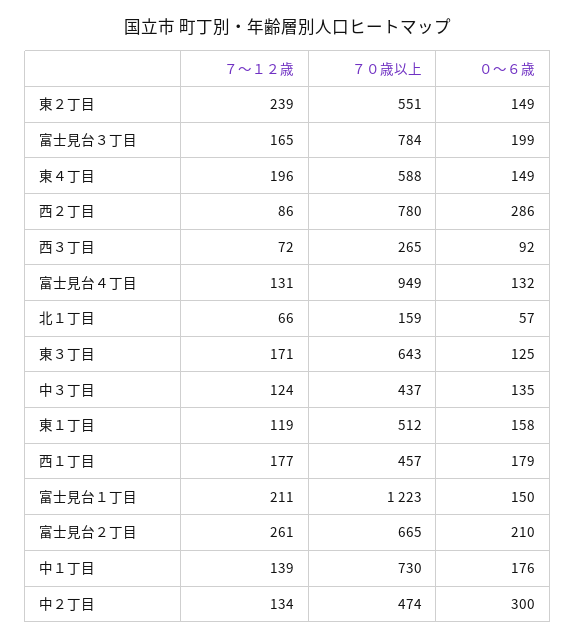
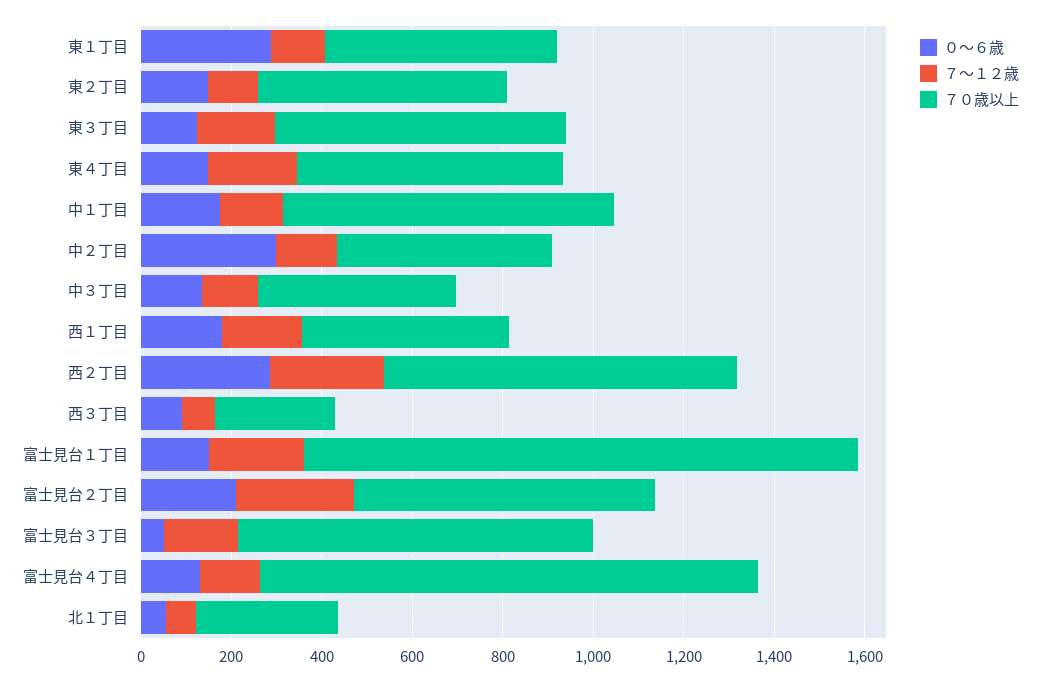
  {
    "７～１２歳": {
-     "東２丁目": 239,
+     "東２丁目": 100,
      "富士見台３丁目": 165,
      "東４丁目": 196,
-     "西２丁目": 86,
+     "西２丁目": 250,
      "西３丁目": 72,
      "富士見台４丁目": 131,
      "北１丁目": 66,
      "東３丁目": 171,
      "中３丁目": 124,
      "東１丁目": 119,
      "西１丁目": 177,
      "富士見台１丁目": 211,
      "富士見台２丁目": 261,
      "中１丁目": 139,
      "中２丁目": 134
    },
    "７０歳以上": {
      "東２丁目": 551,
      "富士見台３丁目": 784,
      "東４丁目": 588,
      "西２丁目": 780,
      "西３丁目": 265,
-     "富士見台４丁目": 949,
+     "富士見台４丁目": 1100,
-     "北１丁目": 159,
+     "北１丁目": 300,
      "東３丁目": 643,
      "中３丁目": 437,
      "東１丁目": 512,
      "西１丁目": 457,
      "富士見台１丁目": 1223,
      "富士見台２丁目": 665,
      "中１丁目": 730,
      "中２丁目": 474
    },
    "０～６歳": {
      "東２丁目": 149,
-     "富士見台３丁目": 199,
+     "富士見台３丁目": 50,
      "東４丁目": 149,
      "西２丁目": 286,
      "西３丁目": 92,
      "富士見台４丁目": 132,
      "北１丁目": 57,
      "東３丁目": 125,
      "中３丁目": 135,
-     "東１丁目": 158,
+     "東１丁目": 300,
      "西１丁目": 179,
      "富士見台１丁目": 150,
      "富士見台２丁目": 210,
      "中１丁目": 176,
      "中２丁目": 300
    }
  }

